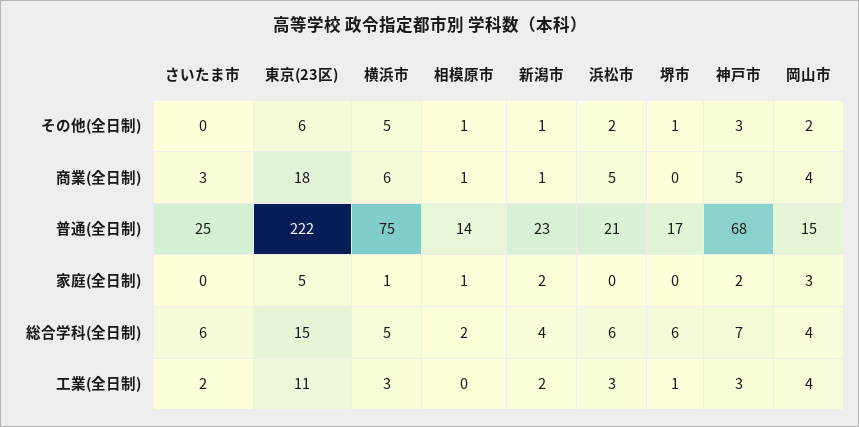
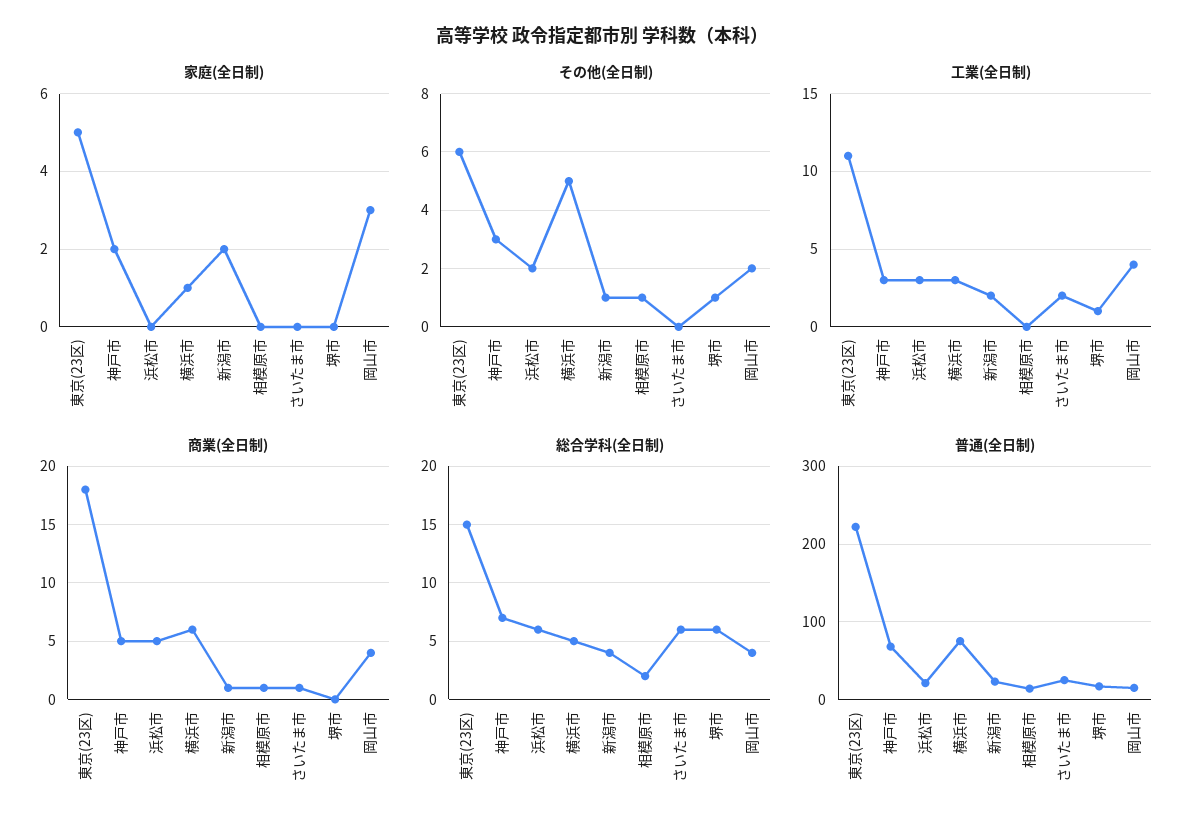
  {
    "その他(全日制)": {
      "さいたま市": 0,
      "東京(23区)": 6,
      "横浜市": 5,
      "相模原市": 1,
      "新潟市": 1,
      "浜松市": 2,
      "堺市": 1,
      "神戸市": 3,
      "岡山市": 2
    },
    "商業(全日制)": {
-     "さいたま市": 3,
+     "さいたま市": 1,
      "東京(23区)": 18,
      "横浜市": 6,
      "相模原市": 1,
      "新潟市": 1,
      "浜松市": 5,
      "堺市": 0,
      "神戸市": 5,
      "岡山市": 4
    },
    "普通(全日制)": {
      "さいたま市": 25,
      "東京(23区)": 222,
      "横浜市": 75,
      "相模原市": 14,
      "新潟市": 23,
      "浜松市": 21,
      "堺市": 17,
      "神戸市": 68,
      "岡山市": 15
    },
    "家庭(全日制)": {
      "さいたま市": 0,
      "東京(23区)": 5,
      "横浜市": 1,
-     "相模原市": 1,
+     "相模原市": 0,
      "新潟市": 2,
      "浜松市": 0,
      "堺市": 0,
      "神戸市": 2,
      "岡山市": 3
    },
    "総合学科(全日制)": {
      "さいたま市": 6,
      "東京(23区)": 15,
      "横浜市": 5,
      "相模原市": 2,
      "新潟市": 4,
      "浜松市": 6,
      "堺市": 6,
      "神戸市": 7,
      "岡山市": 4
    },
    "工業(全日制)": {
      "さいたま市": 2,
      "東京(23区)": 11,
      "横浜市": 3,
      "相模原市": 0,
      "新潟市": 2,
      "浜松市": 3,
      "堺市": 1,
      "神戸市": 3,
      "岡山市": 4
    }
  }

